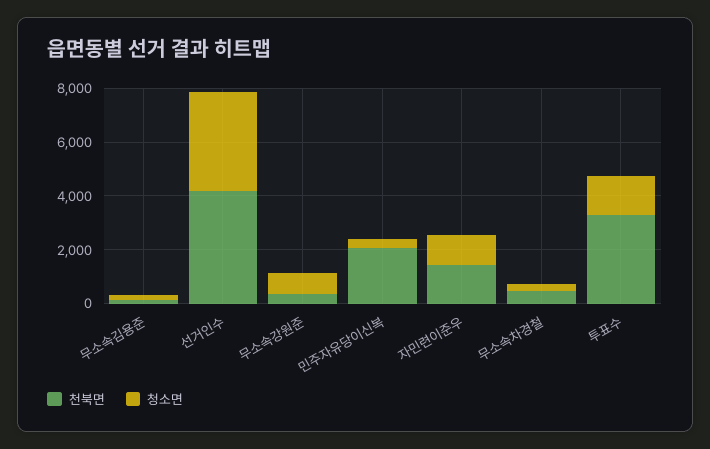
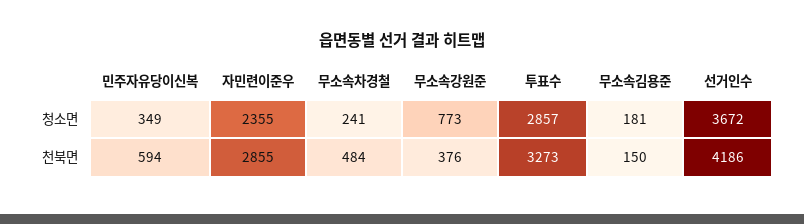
  {
    "천북면": {
      "무소속김용준": 150,
      "선거인수": 4186,
      "무소속강원준": 376,
-     "민주자유당이신복": 2000,
+     "민주자유당이신복": 594,
-     "자민련이준우": 1500,
+     "자민련이준우": 2855,
      "무소속차경철": 484,
      "투표수": 3273
    },
    "청소면": {
      "무소속김용준": 181,
      "선거인수": 3672,
      "무소속강원준": 773,
      "민주자유당이신복": 349,
-     "자민련이준우": 1000,
+     "자민련이준우": 2355,
      "무소속차경철": 241,
-     "투표수": 1500
+     "투표수": 2857
    }
  }

